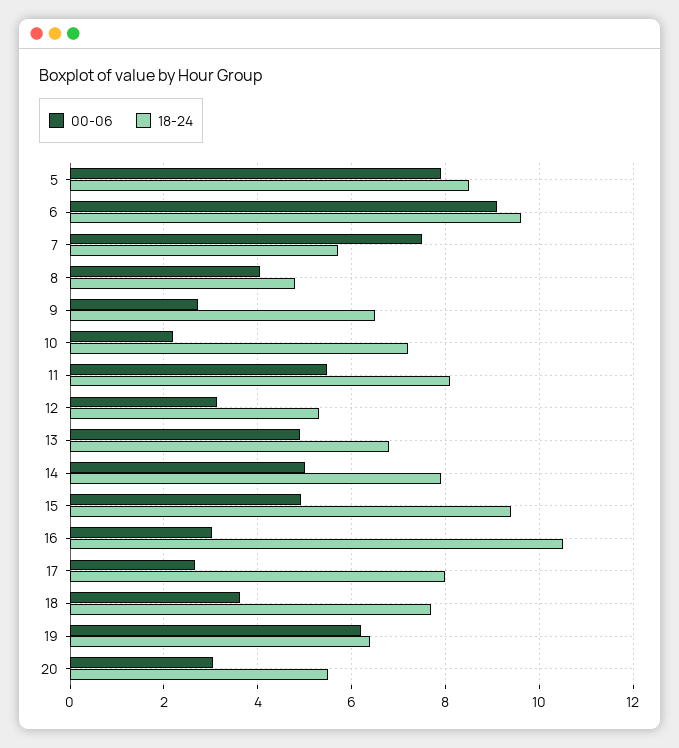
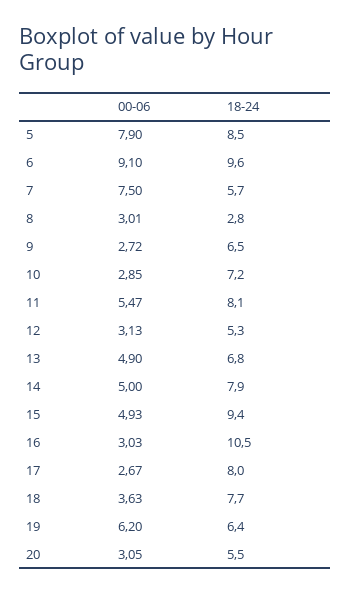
  {
    "00-06": {
      "5": 7.9,
      "6": 9.1,
      "7": 7.5,
-     "8": 4,
+     "8": 3.01,
      "9": 2.72,
-     "10": 2.2,
+     "10": 2.85,
      "11": 5.47,
      "12": 3.13,
      "13": 4.9,
      "14": 5,
      "15": 4.93,
      "16": 3.03,
      "17": 2.67,
      "18": 3.63,
      "19": 6.2,
      "20": 3.05
    },
    "18-24": {
      "5": 8.5,
      "6": 9.6,
      "7": 5.7,
-     "8": 4.8,
+     "8": 2.8,
      "9": 6.5,
      "10": 7.2,
      "11": 8.1,
      "12": 5.3,
      "13": 6.8,
      "14": 7.9,
      "15": 9.4,
      "16": 10.5,
      "17": 8,
      "18": 7.7,
      "19": 6.4,
      "20": 5.5
    }
  }

